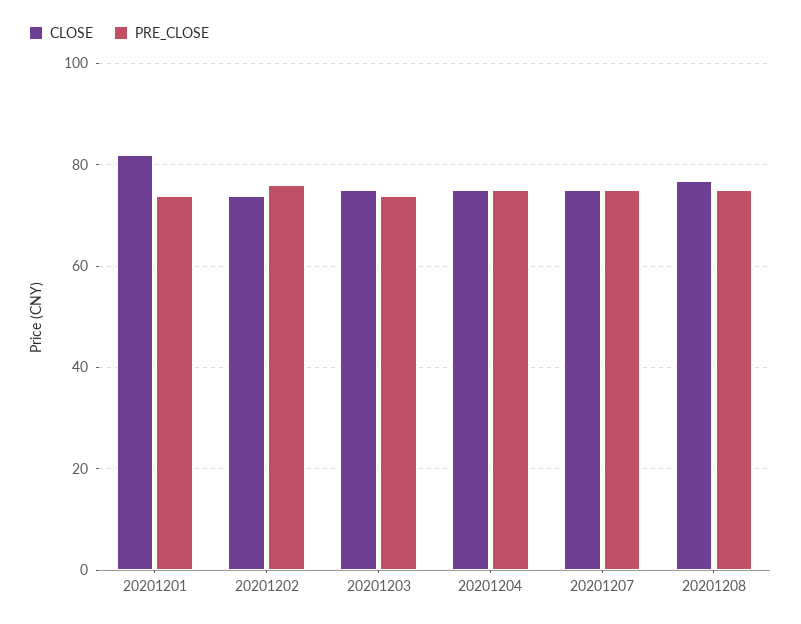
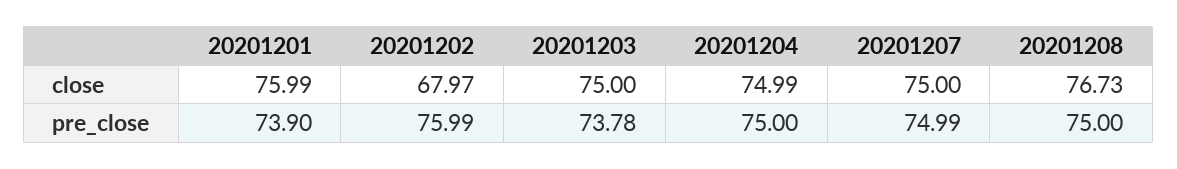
  {
    "CLOSE": {
-     "20201201": 82,
+     "20201201": 75.99,
-     "20201202": 74,
+     "20201202": 67.97,
      "20201203": 75,
      "20201204": 74.99,
      "20201207": 75,
      "20201208": 76.73
    },
    "PRE_CLOSE": {
      "20201201": 73.9,
      "20201202": 75.99,
      "20201203": 73.78,
      "20201204": 75,
      "20201207": 74.99,
      "20201208": 75
    }
  }

